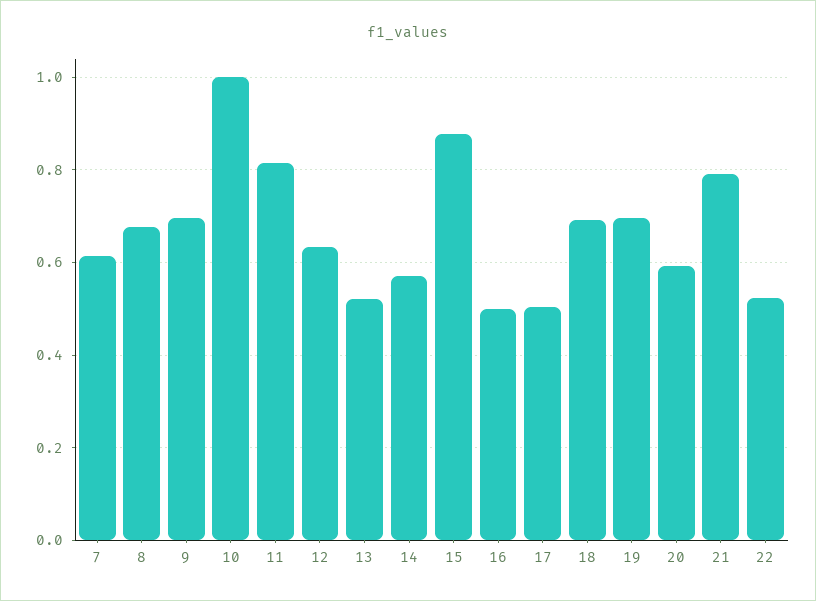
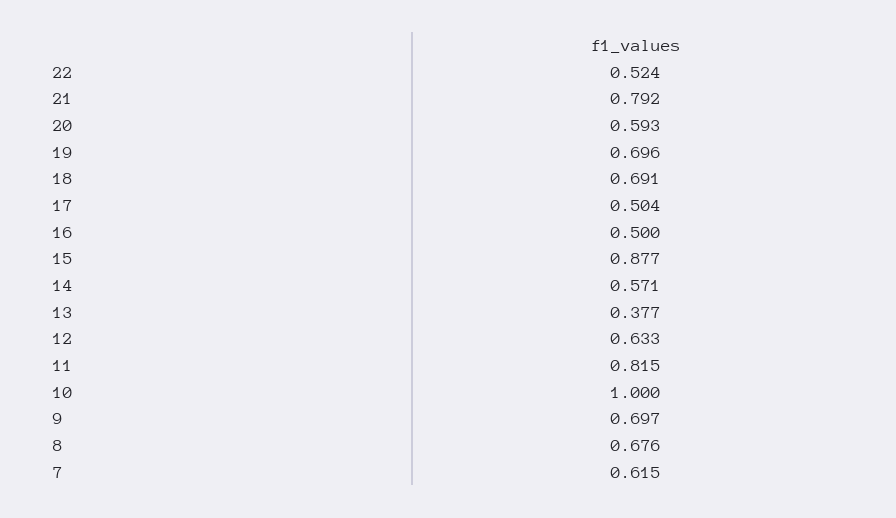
  {
    "7": 0.615,
    "8": 0.676,
    "9": 0.697,
    "10": 1,
    "11": 0.815,
    "12": 0.633,
-   "13": 0.52,
+   "13": 0.377,
    "14": 0.571,
    "15": 0.877,
    "16": 0.5,
    "17": 0.504,
    "18": 0.691,
    "19": 0.696,
    "20": 0.593,
    "21": 0.792,
    "22": 0.524
  }

